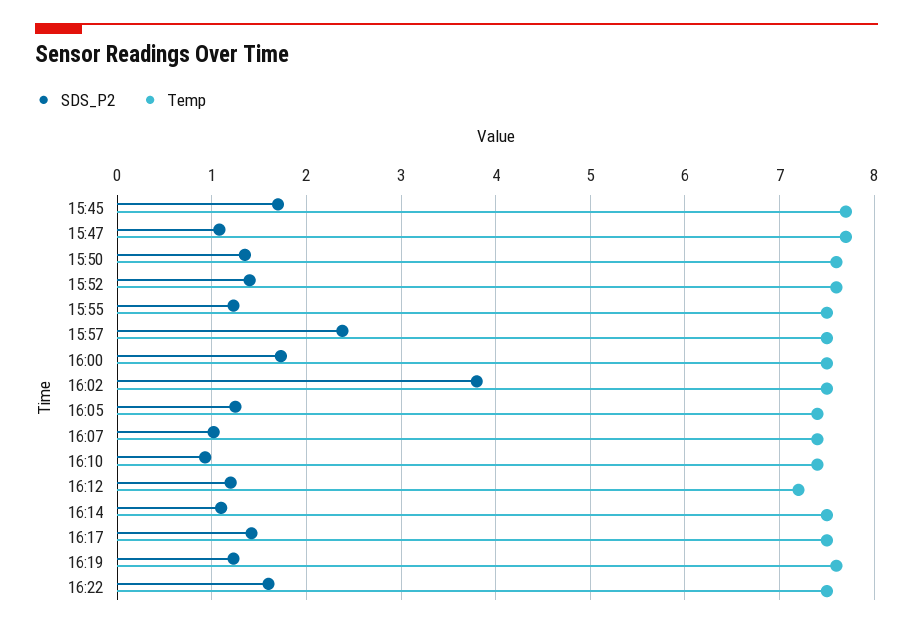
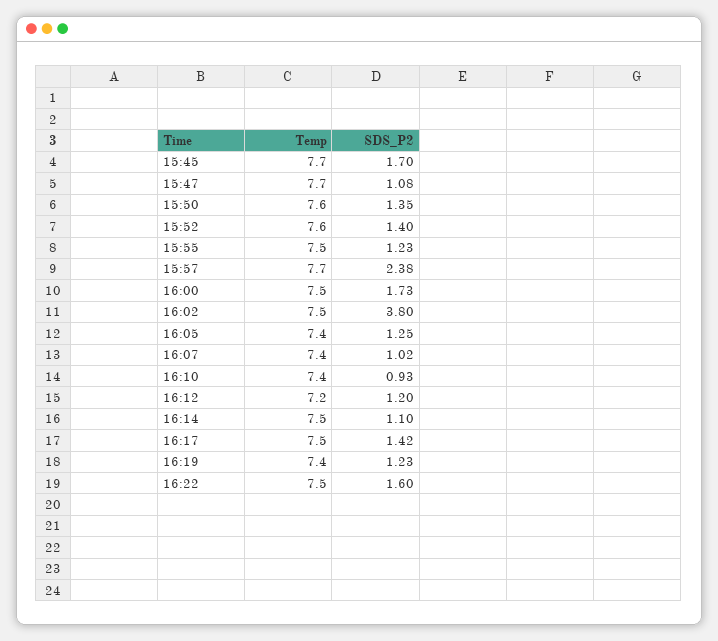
  {
    "SDS_P2": {
      "15:45": 1.7,
      "15:47": 1.08,
      "15:50": 1.35,
      "15:52": 1.4,
      "15:55": 1.23,
      "15:57": 2.38,
      "16:00": 1.73,
      "16:02": 3.8,
      "16:05": 1.25,
      "16:07": 1.02,
      "16:10": 0.93,
      "16:12": 1.2,
      "16:14": 1.1,
      "16:17": 1.42,
      "16:19": 1.23,
      "16:22": 1.6
    },
    "Temp": {
      "15:45": 7.7,
      "15:47": 7.7,
      "15:50": 7.6,
      "15:52": 7.6,
      "15:55": 7.5,
-     "15:57": 7.5,
+     "15:57": 7.7,
      "16:00": 7.5,
      "16:02": 7.5,
      "16:05": 7.4,
      "16:07": 7.4,
      "16:10": 7.4,
      "16:12": 7.2,
      "16:14": 7.5,
      "16:17": 7.5,
-     "16:19": 7.6,
+     "16:19": 7.4,
      "16:22": 7.5
    }
  }

